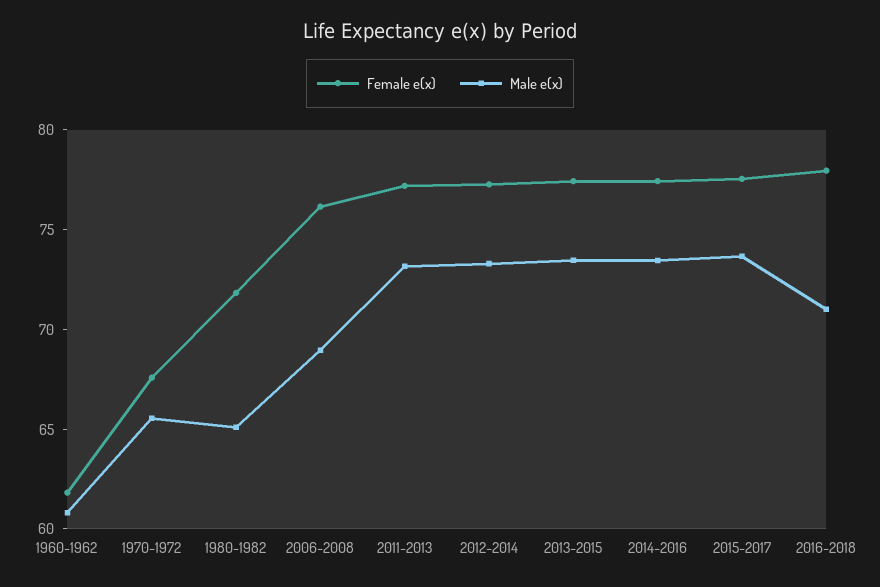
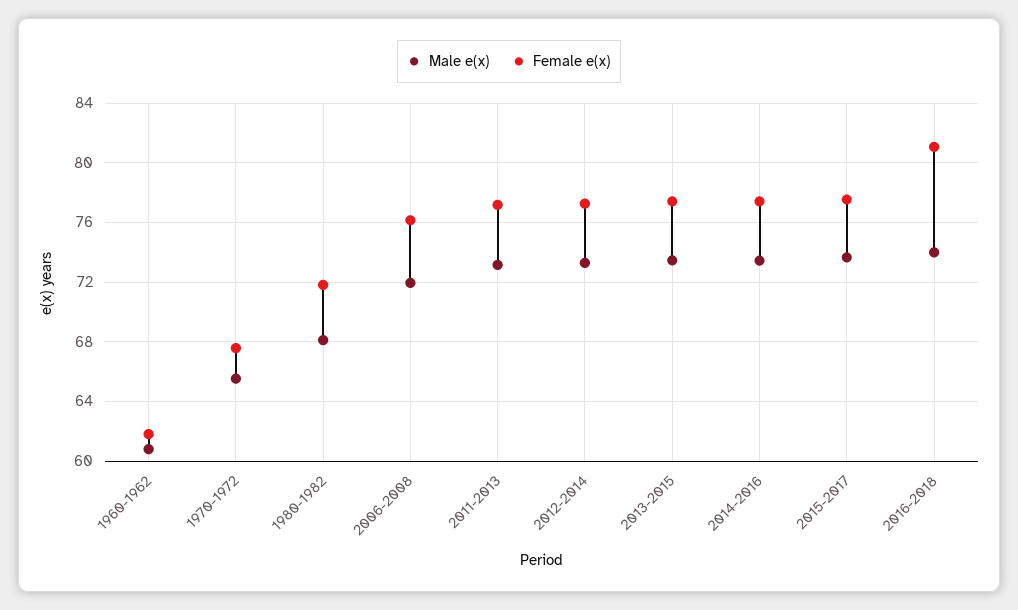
  {
    "Female e(x)": {
      "1960-1962": 62,
      "1970-1972": 67.5,
      "1980-1982": 72,
      "2006-2008": 76,
      "2011-2013": 77,
      "2012-2014": 77.5,
      "2013-2015": 77.5,
      "2014-2016": 77.5,
      "2015-2017": 77.5,
-     "2016-2018": 78
+     "2016-2018": 81
    },
    "Male e(x)": {
      "1960-1962": 61,
      "1970-1972": 65.5,
-     "1980-1982": 65,
+     "1980-1982": 68,
-     "2006-2008": 69,
+     "2006-2008": 72,
      "2011-2013": 73,
      "2012-2014": 73.5,
      "2013-2015": 73.5,
      "2014-2016": 73.5,
      "2015-2017": 73.5,
-     "2016-2018": 71
+     "2016-2018": 74
    }
  }

